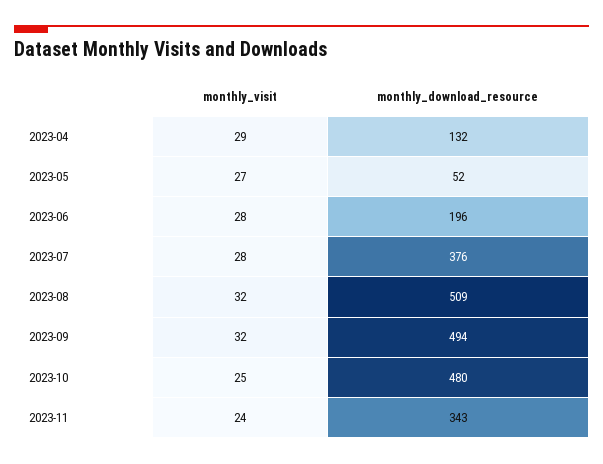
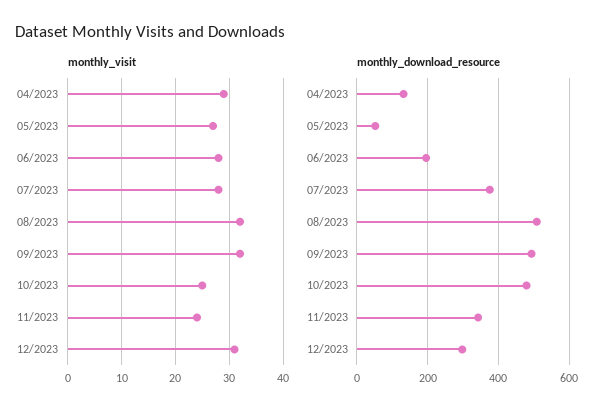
  {
    "monthly_visit": {
      "2023-04": 29,
      "2023-05": 27,
      "2023-06": 28,
      "2023-07": 28,
      "2023-08": 32,
      "2023-09": 32,
      "2023-10": 25,
-     "2023-11": 24
+     "2023-11": 24,
+     "12/2023": 30
    },
    "monthly_download_resource": {
      "2023-04": 132,
      "2023-05": 52,
      "2023-06": 196,
      "2023-07": 376,
      "2023-08": 509,
      "2023-09": 494,
      "2023-10": 480,
-     "2023-11": 343
+     "2023-11": 343,
+     "12/2023": 300
    }
  }

